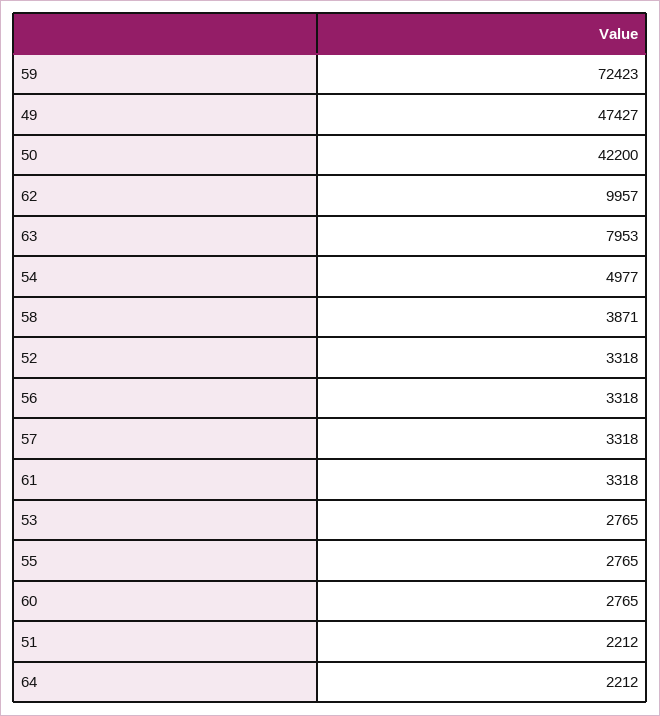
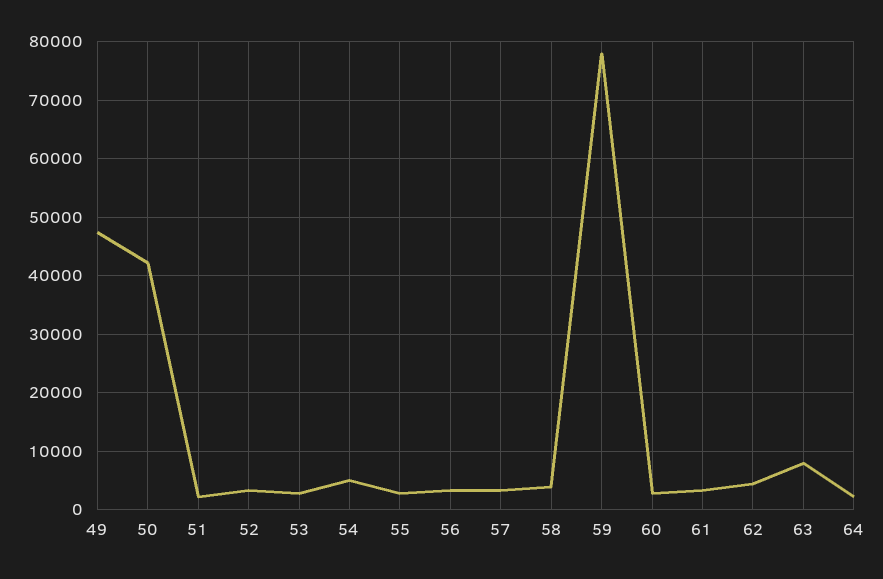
  {
-   "59": 72423,
+   "59": 78000,
    "49": 47427,
    "50": 42200,
-   "62": 9957,
+   "62": 4000,
    "63": 7953,
    "54": 4977,
    "58": 3871,
    "52": 3318,
    "56": 3318,
    "57": 3318,
    "61": 3318,
    "53": 2765,
    "55": 2765,
    "60": 2765,
    "51": 2212,
    "64": 2212
  }

